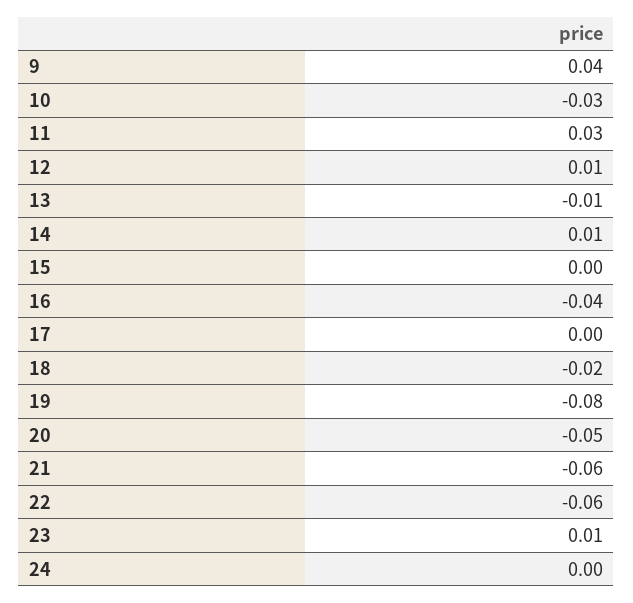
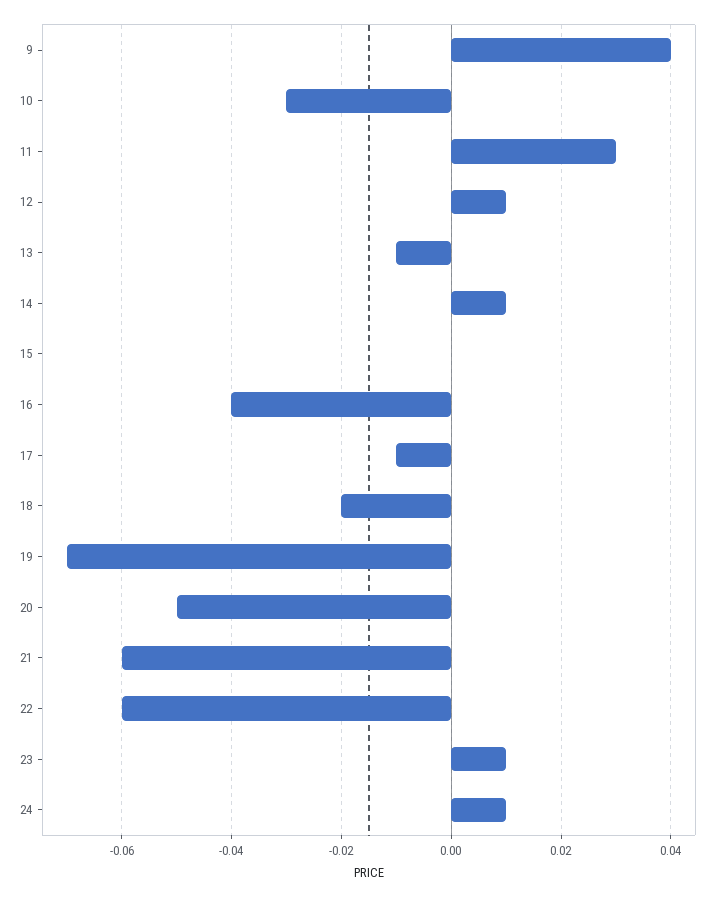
  {
    "9": 0.04,
    "10": -0.03,
    "11": 0.03,
    "12": 0.01,
    "13": -0.01,
    "14": 0.01,
    "15": 0,
    "16": -0.04,
-   "17": 0,
+   "17": -0.01,
    "18": -0.02,
-   "19": -0.08,
+   "19": -0.07,
    "20": -0.05,
    "21": -0.06,
    "22": -0.06,
    "23": 0.01,
-   "24": 0
+   "24": 0.01
  }

